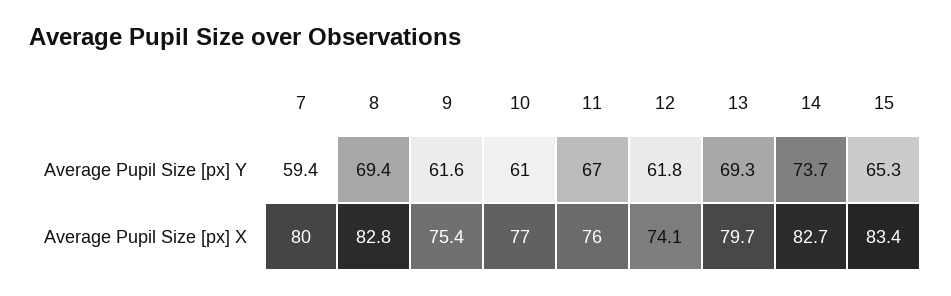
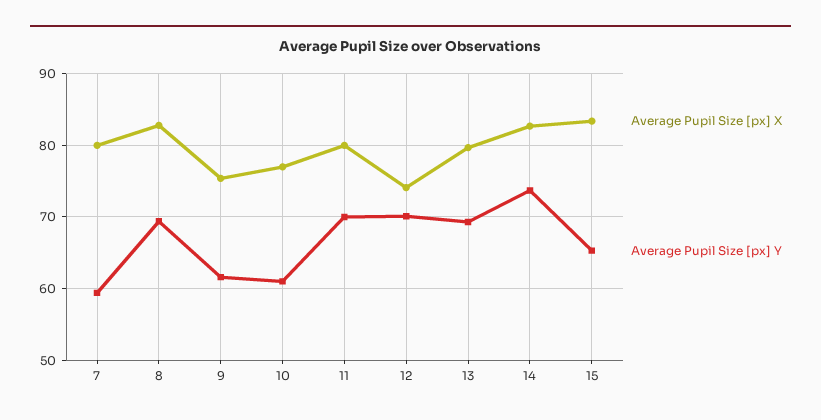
  {
    "Average Pupil Size [px] Y": {
      "7": 59.4,
      "8": 69.4,
      "9": 61.6,
      "10": 61,
-     "11": 67,
+     "11": 70,
-     "12": 61.8,
+     "12": 70,
      "13": 69.3,
      "14": 73.7,
      "15": 65.3
    },
    "Average Pupil Size [px] X": {
      "7": 80,
      "8": 82.8,
      "9": 75.4,
      "10": 77,
-     "11": 76,
+     "11": 80,
      "12": 74.1,
      "13": 79.7,
      "14": 82.7,
      "15": 83.4
    }
  }

